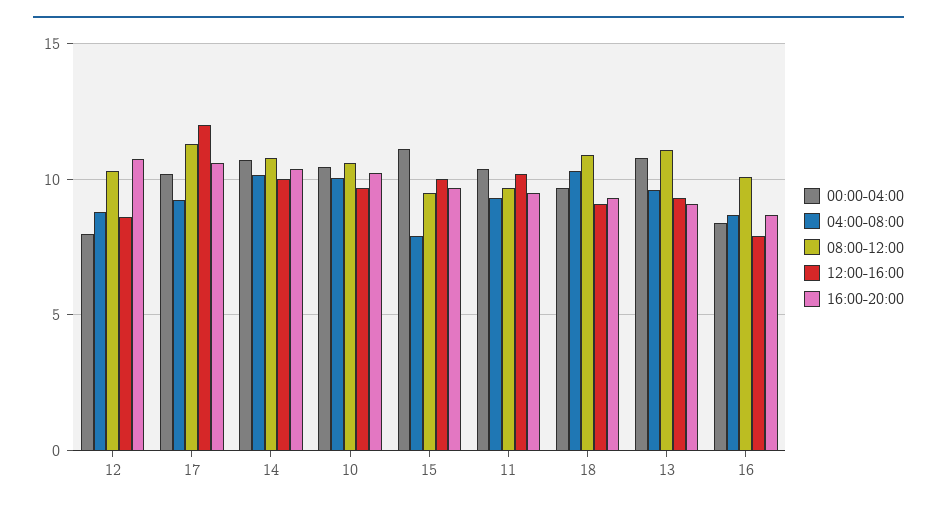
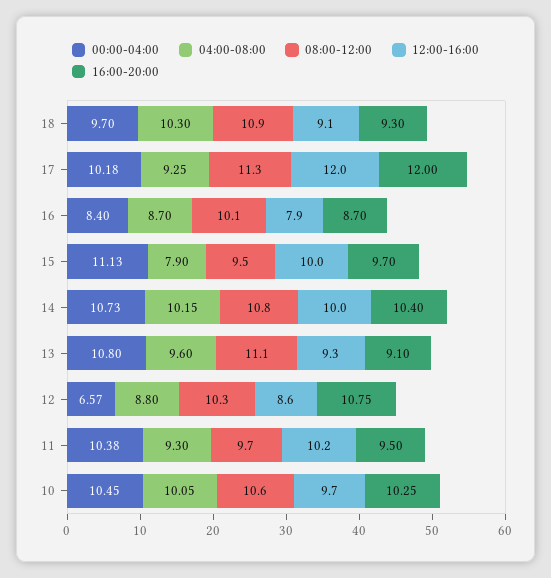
  {
    "00:00-04:00": {
-     "12": 8,
+     "12": 6.57,
      "17": 10.18,
      "14": 10.73,
      "10": 10.45,
      "15": 11.13,
      "11": 10.38,
      "18": 9.7,
      "13": 10.8,
      "16": 8.4
    },
    "04:00-08:00": {
      "12": 8.8,
      "17": 9.25,
      "14": 10.15,
      "10": 10.05,
      "15": 7.9,
      "11": 9.3,
      "18": 10.3,
      "13": 9.6,
      "16": 8.7
    },
    "08:00-12:00": {
      "12": 10.3,
      "17": 11.3,
      "14": 10.8,
      "10": 10.6,
      "15": 9.5,
      "11": 9.7,
      "18": 10.9,
      "13": 11.1,
      "16": 10.1
    },
    "12:00-16:00": {
      "12": 8.6,
      "17": 12,
      "14": 10,
      "10": 9.7,
      "15": 10,
      "11": 10.2,
      "18": 9.1,
      "13": 9.3,
      "16": 7.9
    },
    "16:00-20:00": {
      "12": 10.75,
-     "17": 10.5,
+     "17": 12,
      "14": 10.4,
      "10": 10.25,
      "15": 9.7,
      "11": 9.5,
      "18": 9.3,
      "13": 9.1,
      "16": 8.7
    }
  }

